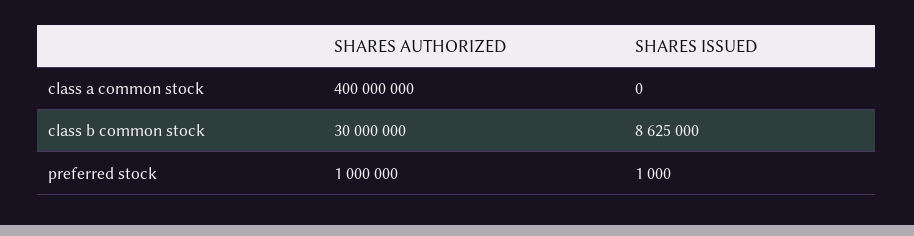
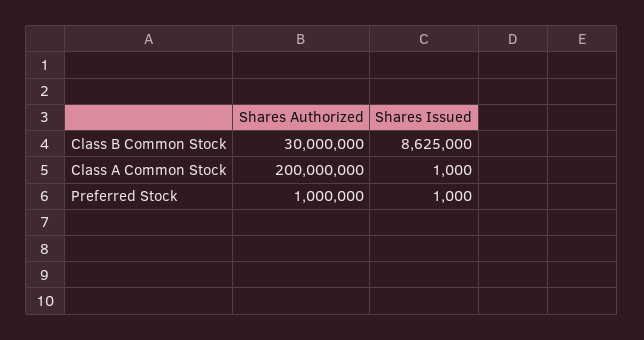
  {
    "SHARES AUTHORIZED": {
-     "class a common stock": 400000000,
+     "class a common stock": 200000000,
      "class b common stock": 30000000,
      "preferred stock": 1000000
    },
    "SHARES ISSUED": {
-     "class a common stock": 0,
+     "class a common stock": 1000,
      "class b common stock": 8625000,
      "preferred stock": 1000
    }
  }

